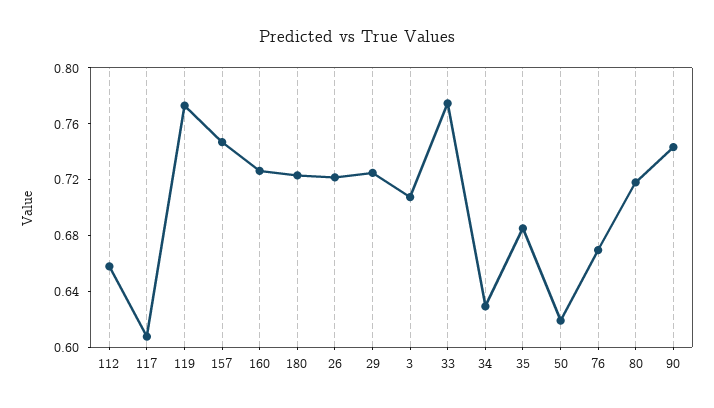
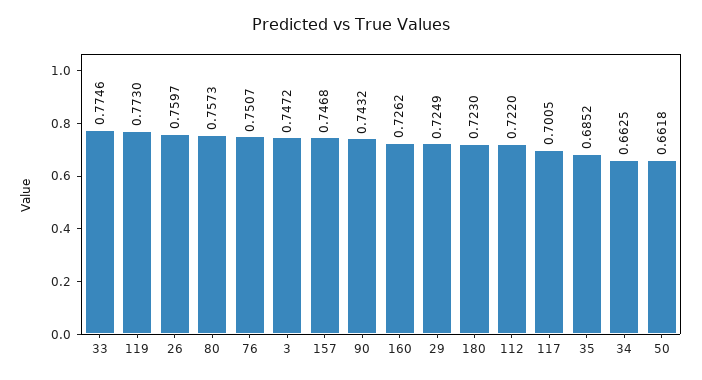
  {
-   "112": 0.66,
+   "112": 0.722,
-   "117": 0.61,
+   "117": 0.7005,
    "119": 0.773,
    "157": 0.7468,
    "160": 0.7262,
    "180": 0.723,
-   "26": 0.72,
+   "26": 0.7597,
    "29": 0.7249,
-   "3": 0.71,
+   "3": 0.7472,
    "33": 0.7746,
-   "34": 0.63,
+   "34": 0.6625,
    "35": 0.6852,
-   "50": 0.62,
+   "50": 0.6618,
-   "76": 0.67,
+   "76": 0.7507,
-   "80": 0.72,
+   "80": 0.7573,
    "90": 0.7432
  }

